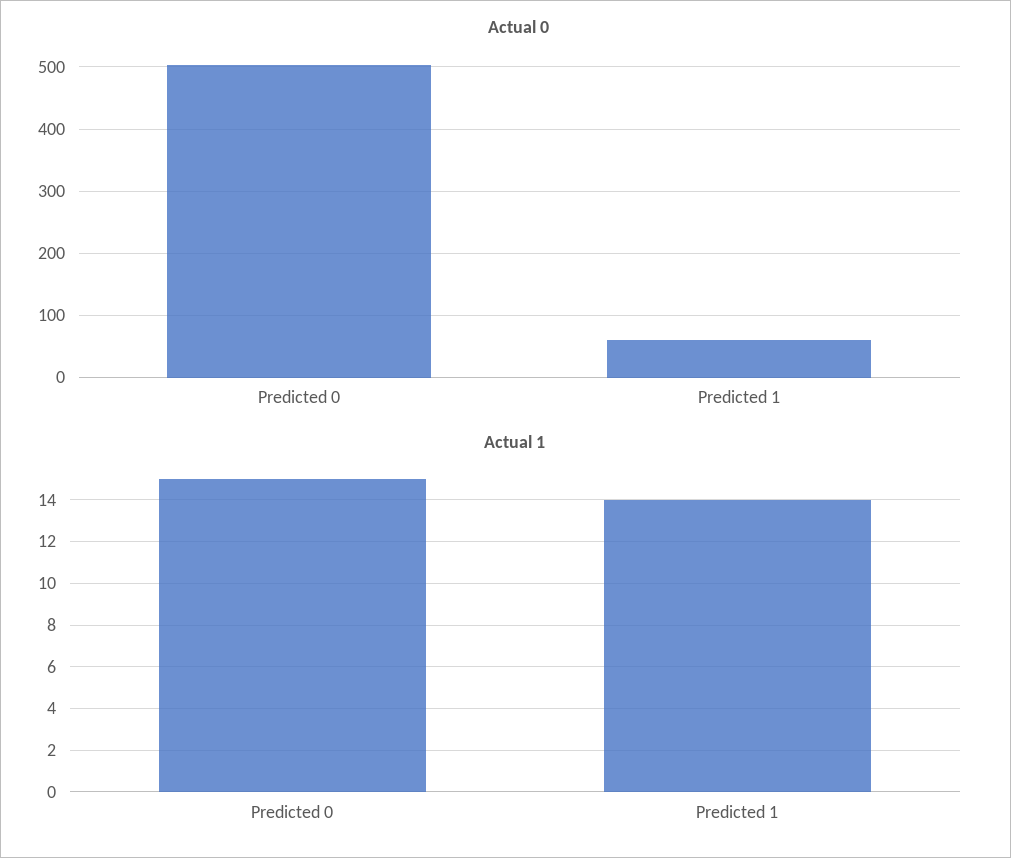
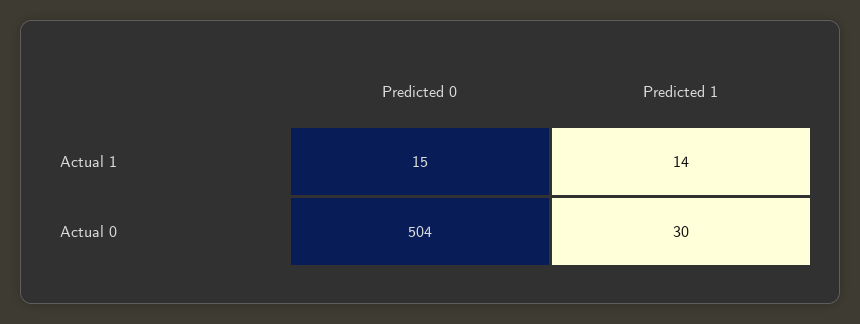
  {
    "Actual 0": {
      "Predicted 0": 504,
-     "Predicted 1": 60
+     "Predicted 1": 30
    },
    "Actual 1": {
      "Predicted 0": 15,
      "Predicted 1": 14
    }
  }

